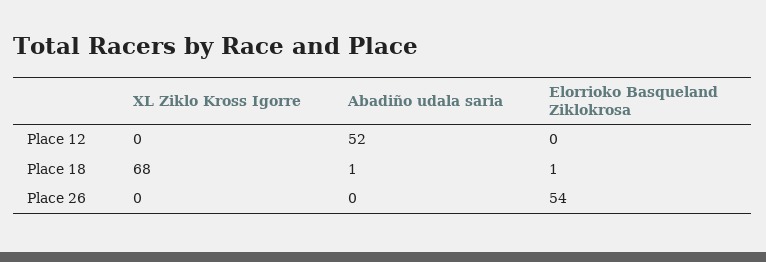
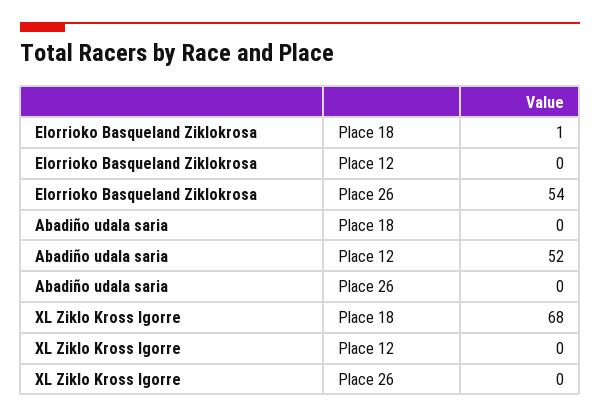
  {
    "XL Ziklo Kross Igorre": {
      "Place 12": 0,
      "Place 18": 68,
      "Place 26": 0
    },
    "Abadiño udala saria": {
      "Place 12": 52,
-     "Place 18": 1,
+     "Place 18": 0,
      "Place 26": 0
    },
    "Elorrioko Basqueland Ziklokrosa": {
      "Place 12": 0,
      "Place 18": 1,
      "Place 26": 54
    }
  }

